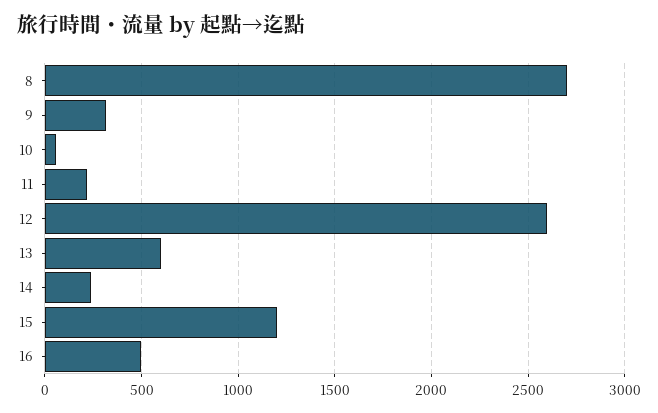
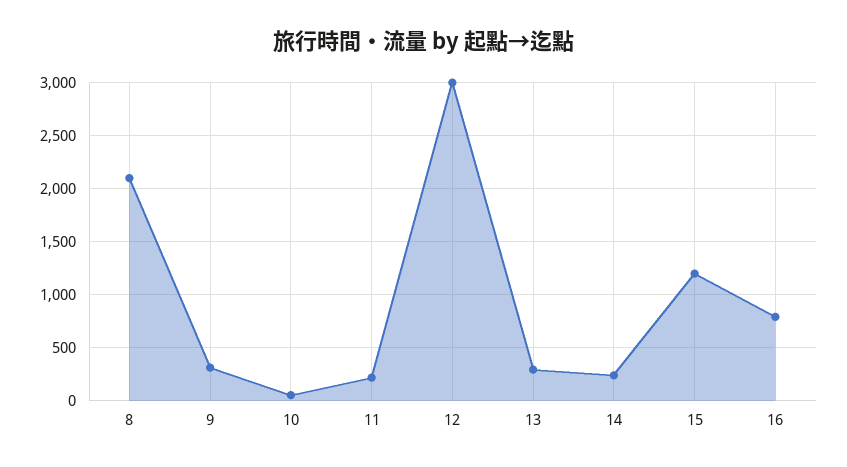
  {
-   "8": 2700,
+   "8": 2100,
    "9": 300,
    "10": 50,
    "11": 200,
-   "12": 2600,
+   "12": 3000,
-   "13": 600,
+   "13": 300,
    "14": 250,
    "15": 1200,
-   "16": 500
+   "16": 800
  }

